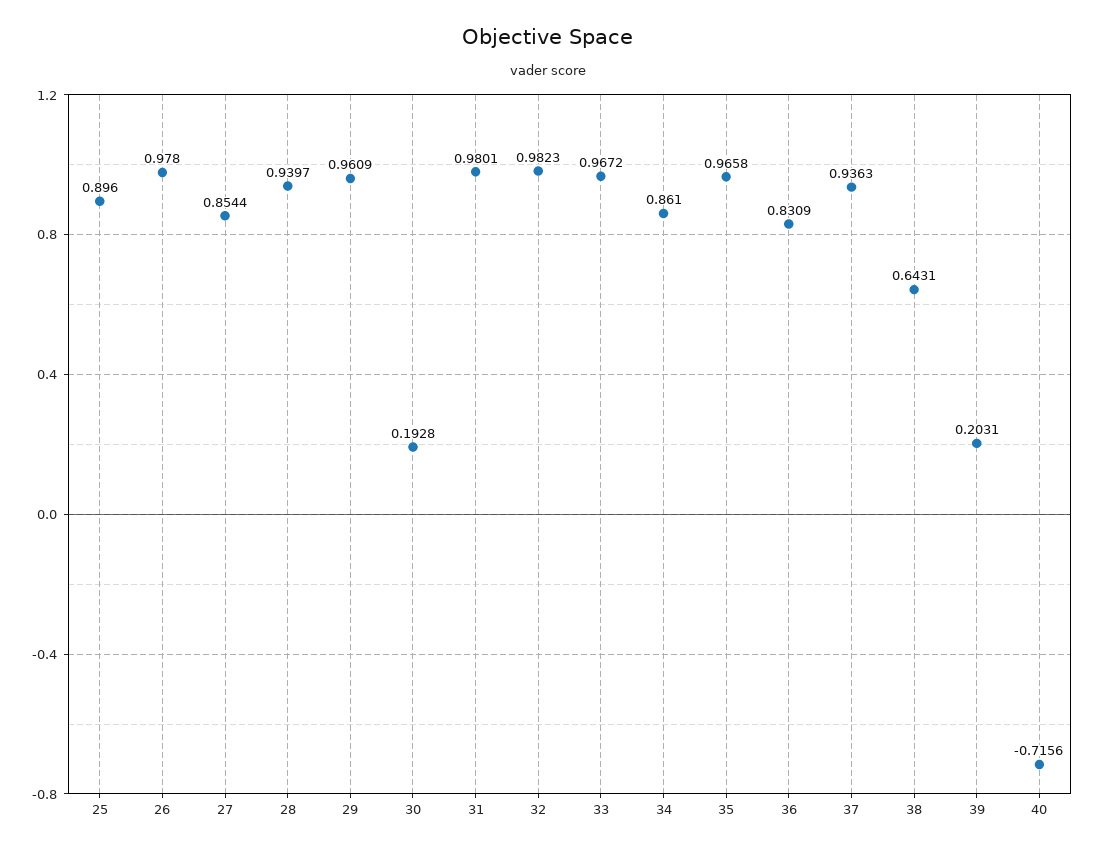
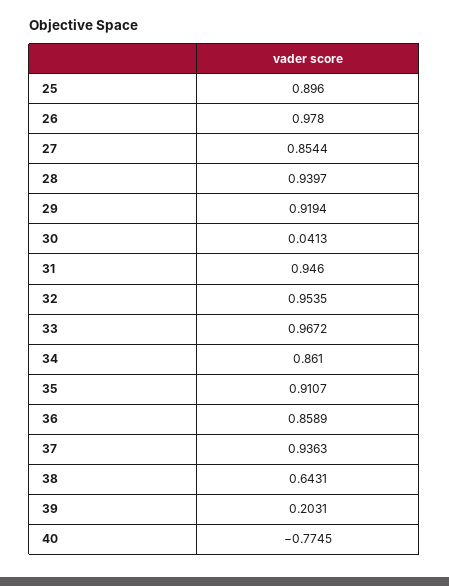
  {
    "25": 0.896,
    "26": 0.978,
    "27": 0.8544,
    "28": 0.9397,
-   "29": 0.9609,
+   "29": 0.9194,
-   "30": 0.1928,
+   "30": 0.0413,
-   "31": 0.9801,
+   "31": 0.946,
-   "32": 0.9823,
+   "32": 0.9535,
    "33": 0.9672,
    "34": 0.861,
-   "35": 0.9658,
+   "35": 0.9107,
-   "36": 0.8309,
+   "36": 0.8589,
    "37": 0.9363,
    "38": 0.6431,
    "39": 0.2031,
-   "40": -0.7156
+   "40": -0.7745
  }

